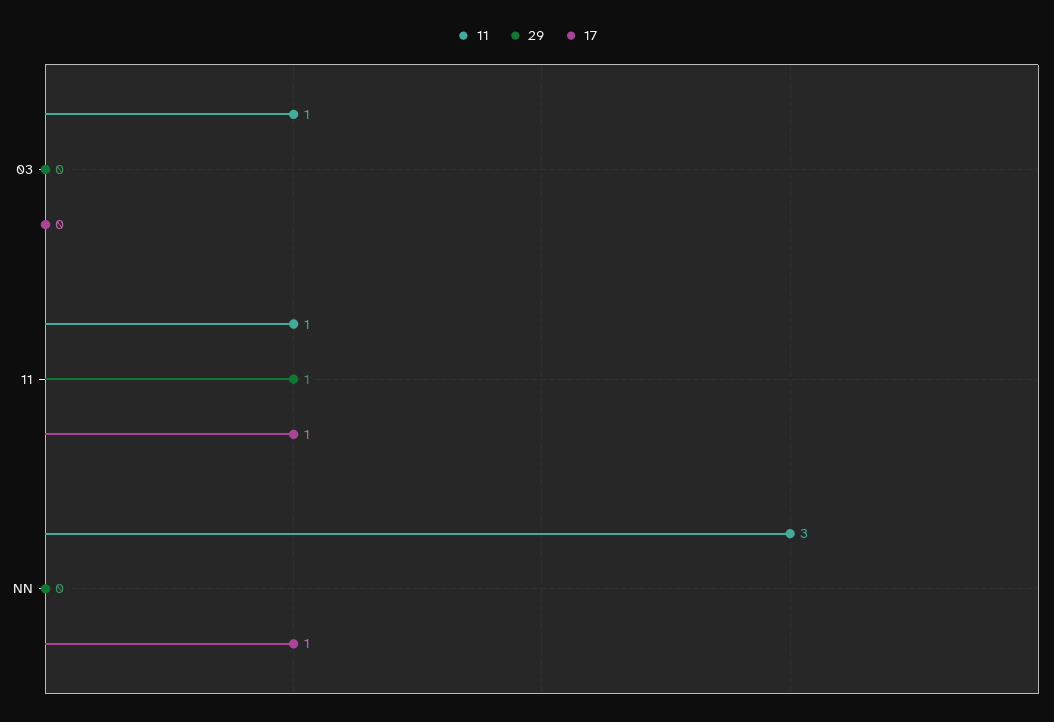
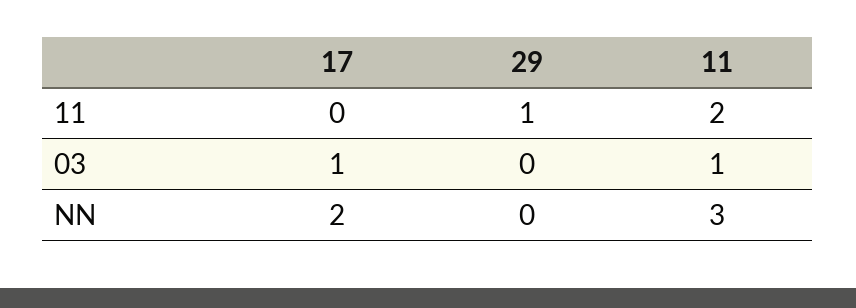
  {
    "11": {
      "03": 1,
-     "11": 1,
+     "11": 2,
      "NN": 3
    },
    "29": {
      "03": 0,
      "11": 1,
      "NN": 0
    },
    "17": {
-     "03": 0,
+     "03": 1,
-     "11": 1,
+     "11": 0,
-     "NN": 1
+     "NN": 2
    }
  }

